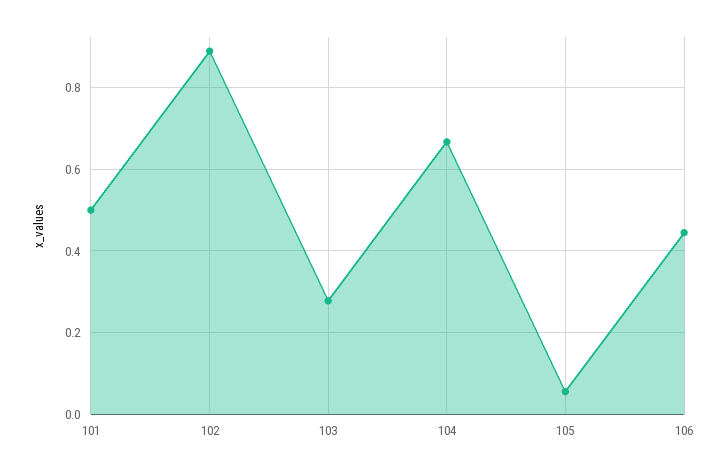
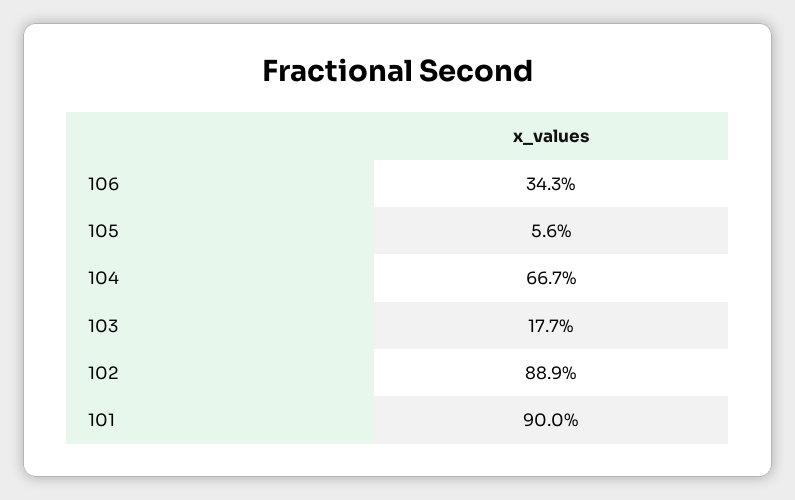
  {
-   "101": 0.5,
+   "101": 0.9,
    "102": 0.889,
-   "103": 0.28,
+   "103": 0.177,
    "104": 0.667,
    "105": 0.056,
-   "106": 0.44
+   "106": 0.343
  }

